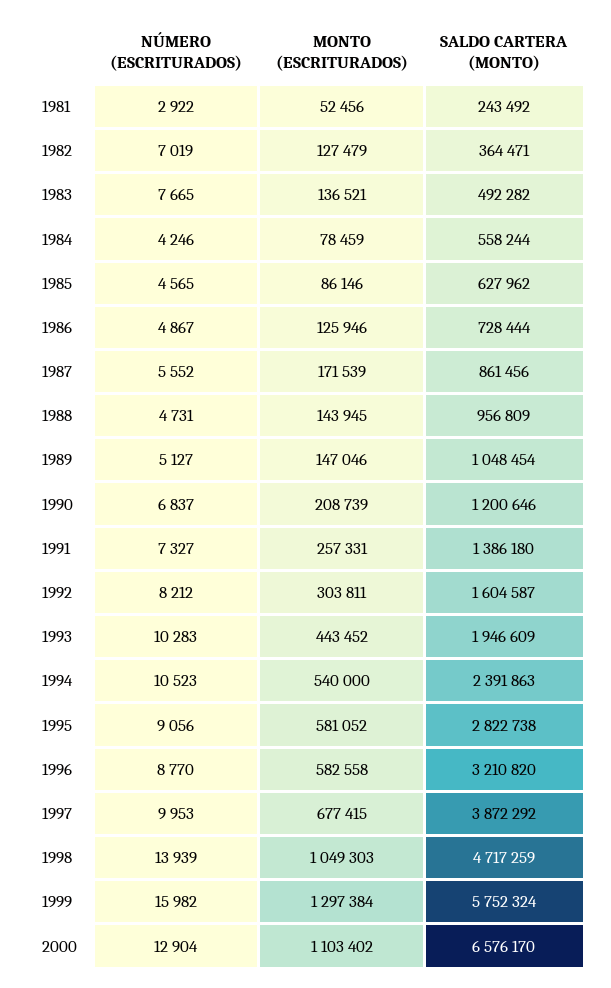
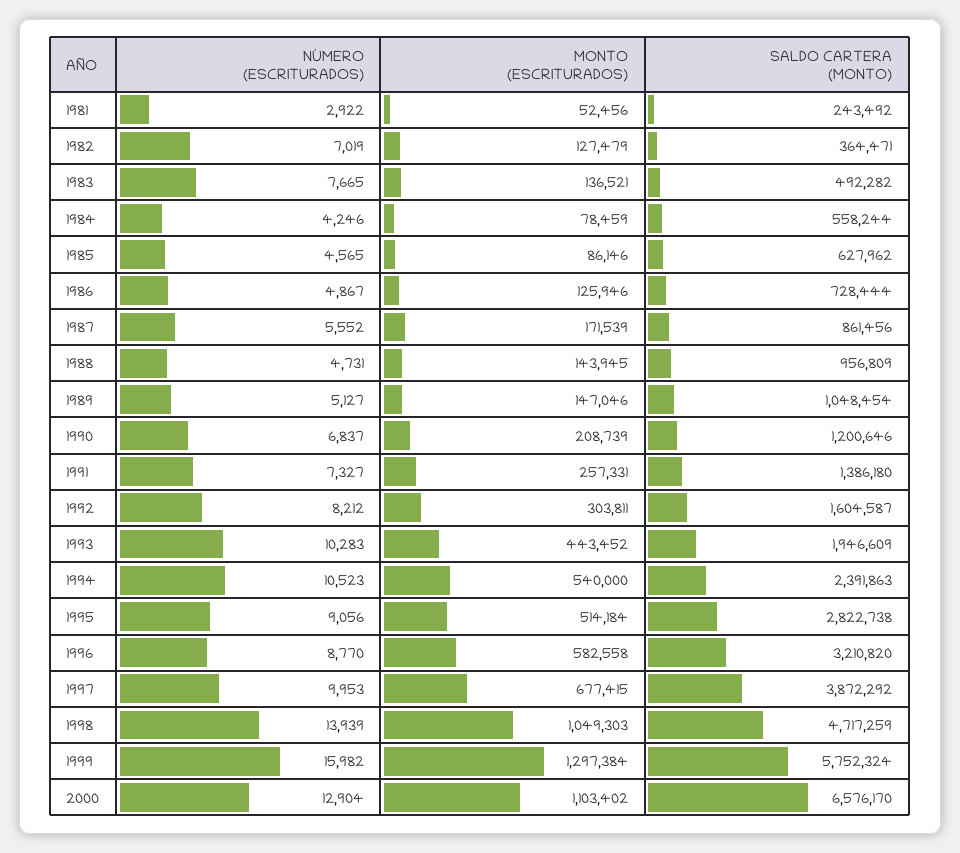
  {
    "NÚMERO (ESCRITURADOS)": {
      "1981": 2922,
      "1982": 7019,
      "1983": 7665,
      "1984": 4246,
      "1985": 4565,
      "1986": 4867,
      "1987": 5552,
      "1988": 4731,
      "1989": 5127,
      "1990": 6837,
      "1991": 7327,
      "1992": 8212,
      "1993": 10283,
      "1994": 10523,
      "1995": 9056,
      "1996": 8770,
      "1997": 9953,
      "1998": 13939,
      "1999": 15982,
      "2000": 12904
    },
    "MONTO (ESCRITURADOS)": {
      "1981": 52456,
      "1982": 127479,
      "1983": 136521,
      "1984": 78459,
      "1985": 86146,
      "1986": 125946,
      "1987": 171539,
      "1988": 143945,
      "1989": 147046,
      "1990": 208739,
      "1991": 257331,
      "1992": 303811,
      "1993": 443452,
      "1994": 540000,
-     "1995": 581052,
+     "1995": 514184,
      "1996": 582558,
      "1997": 677415,
      "1998": 1049303,
      "1999": 1297384,
      "2000": 1103402
    },
    "SALDO CARTERA (MONTO)": {
      "1981": 243492,
      "1982": 364471,
      "1983": 492282,
      "1984": 558244,
      "1985": 627962,
      "1986": 728444,
      "1987": 861456,
      "1988": 956809,
      "1989": 1048454,
      "1990": 1200646,
      "1991": 1386180,
      "1992": 1604587,
      "1993": 1946609,
      "1994": 2391863,
      "1995": 2822738,
      "1996": 3210820,
      "1997": 3872292,
      "1998": 4717259,
      "1999": 5752324,
      "2000": 6576170
    }
  }

